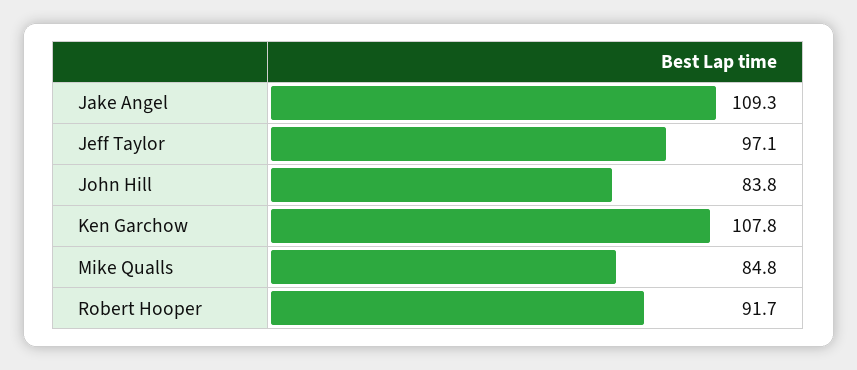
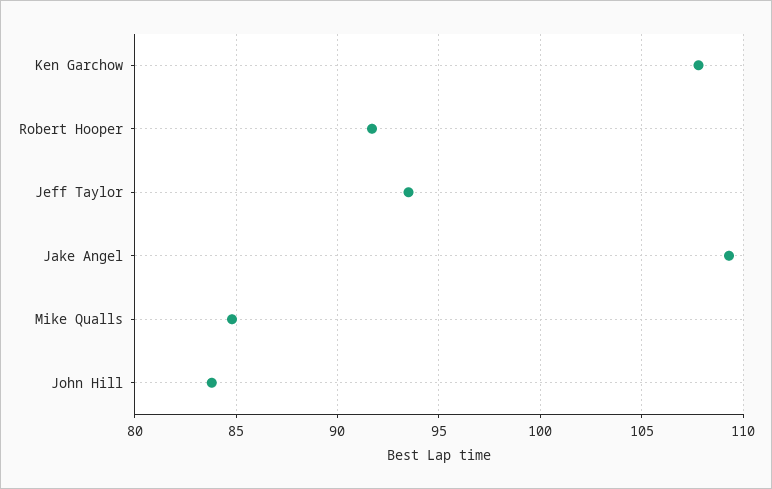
  {
    "Jake Angel": 109.3,
-   "Jeff Taylor": 97.1,
+   "Jeff Taylor": 93.5,
    "John Hill": 83.8,
    "Ken Garchow": 107.8,
    "Mike Qualls": 84.8,
    "Robert Hooper": 91.7
  }

